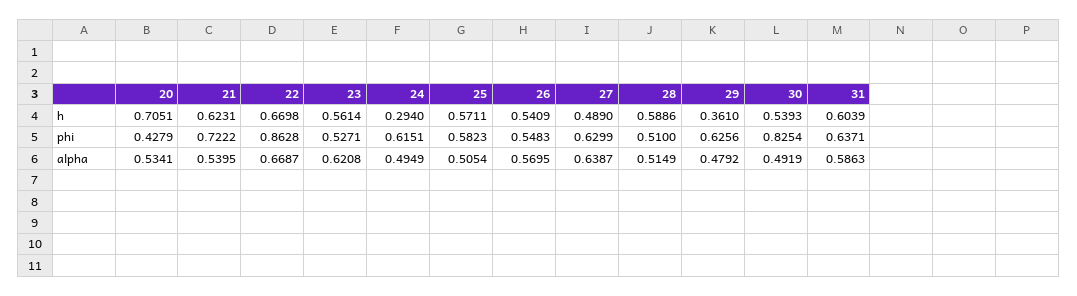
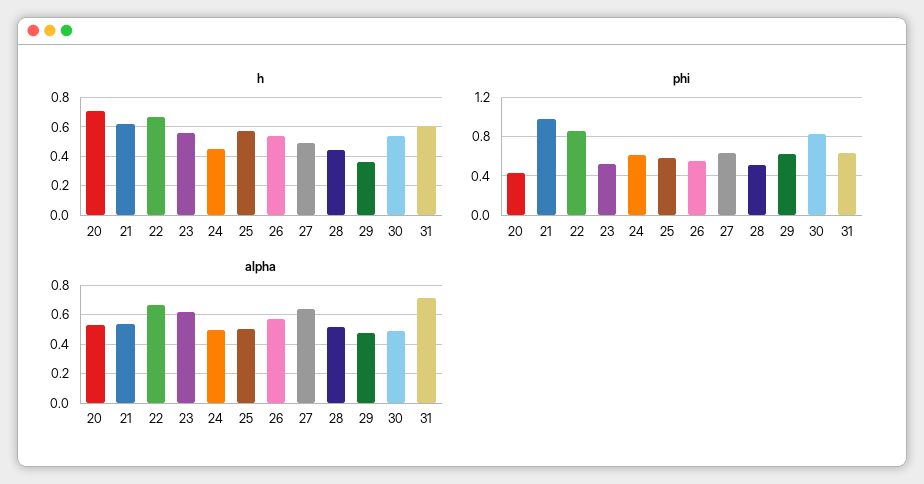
  {
    "h": {
      "20": 0.7051,
      "21": 0.6231,
      "22": 0.6698,
      "23": 0.5614,
-     "24": 0.294,
+     "24": 0.45,
      "25": 0.5711,
      "26": 0.5409,
      "27": 0.489,
-     "28": 0.5886,
+     "28": 0.45,
      "29": 0.361,
      "30": 0.5393,
      "31": 0.6039
    },
    "phi": {
      "20": 0.4279,
-     "21": 0.7222,
+     "21": 1,
      "22": 0.8628,
      "23": 0.5271,
      "24": 0.6151,
      "25": 0.5823,
      "26": 0.5483,
      "27": 0.6299,
      "28": 0.51,
      "29": 0.6256,
      "30": 0.8254,
      "31": 0.6371
    },
    "alpha": {
      "20": 0.5341,
      "21": 0.5395,
      "22": 0.6687,
      "23": 0.6208,
      "24": 0.4949,
      "25": 0.5054,
      "26": 0.5695,
      "27": 0.6387,
      "28": 0.5149,
      "29": 0.4792,
      "30": 0.4919,
-     "31": 0.5863
+     "31": 0.7
    }
  }

